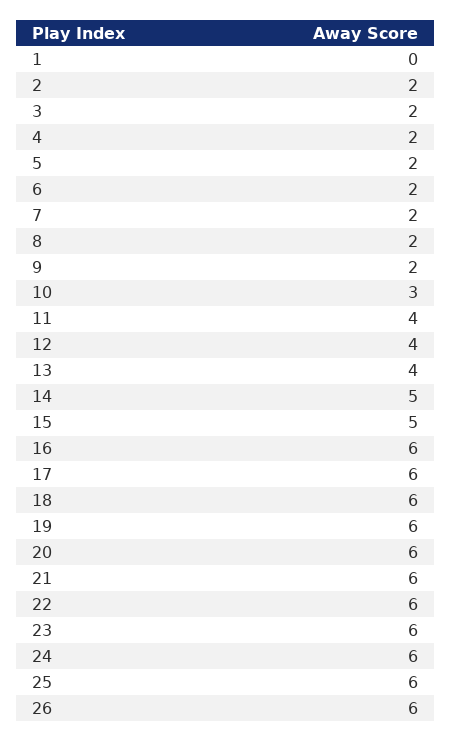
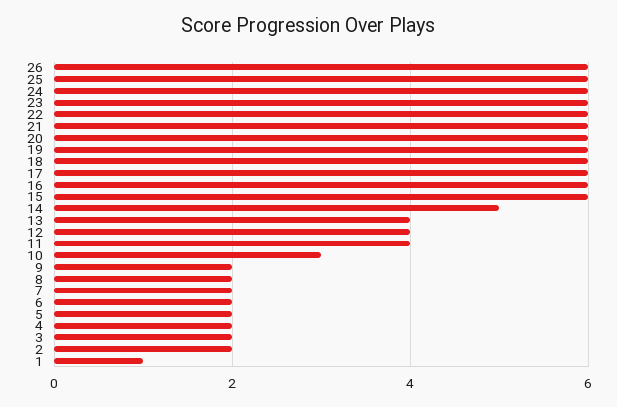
  {
-   "1": 0,
+   "1": 1,
    "2": 2,
    "3": 2,
    "4": 2,
    "5": 2,
    "6": 2,
    "7": 2,
    "8": 2,
    "9": 2,
    "10": 3,
    "11": 4,
    "12": 4,
    "13": 4,
    "14": 5,
-   "15": 5,
+   "15": 6,
    "16": 6,
    "17": 6,
    "18": 6,
    "19": 6,
    "20": 6,
    "21": 6,
    "22": 6,
    "23": 6,
    "24": 6,
    "25": 6,
    "26": 6
  }

